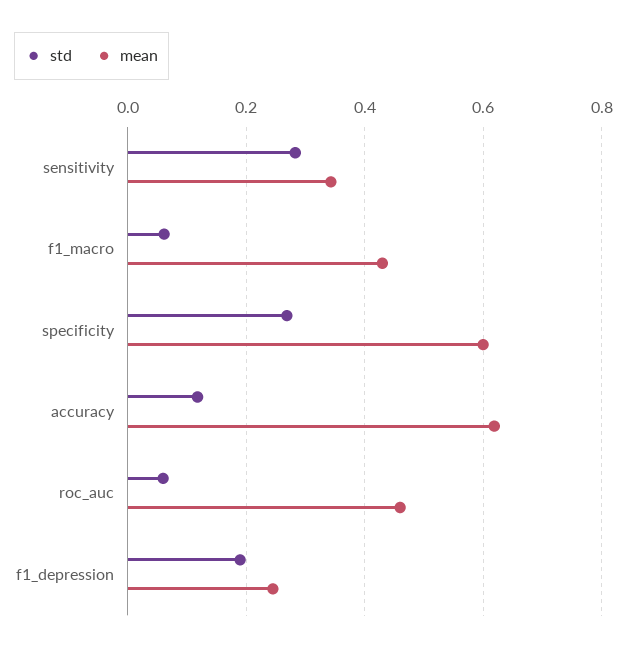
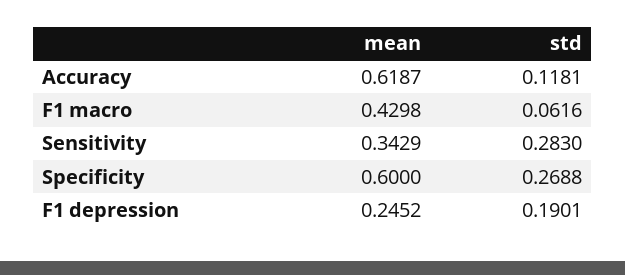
  {
    "std": {
      "sensitivity": 0.283,
      "f1_macro": 0.0616,
      "specificity": 0.2688,
      "accuracy": 0.1181,
-     "roc_auc": 0.06,
      "f1_depression": 0.1901
    },
    "mean": {
      "sensitivity": 0.3429,
      "f1_macro": 0.4298,
      "specificity": 0.6,
      "accuracy": 0.6187,
-     "roc_auc": 0.46,
      "f1_depression": 0.2452
    }
  }

